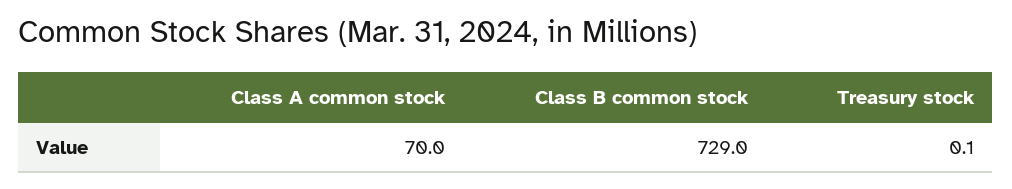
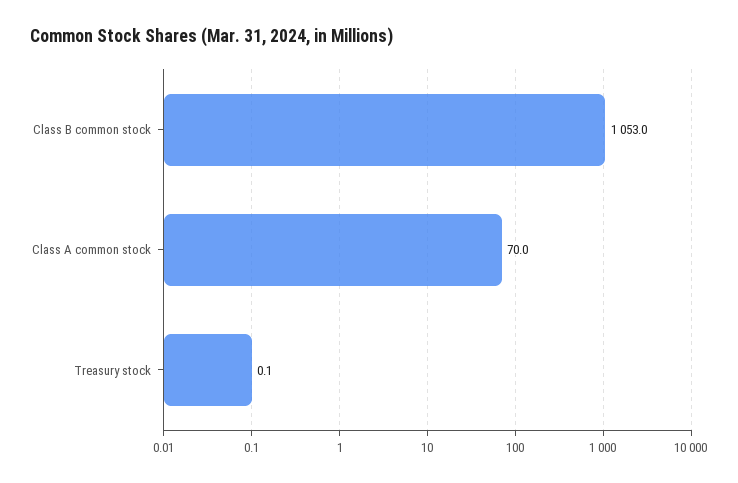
  {
    "Class A common stock": 70,
-   "Class B common stock": 729,
+   "Class B common stock": 1053,
    "Treasury stock": 0.1
  }

